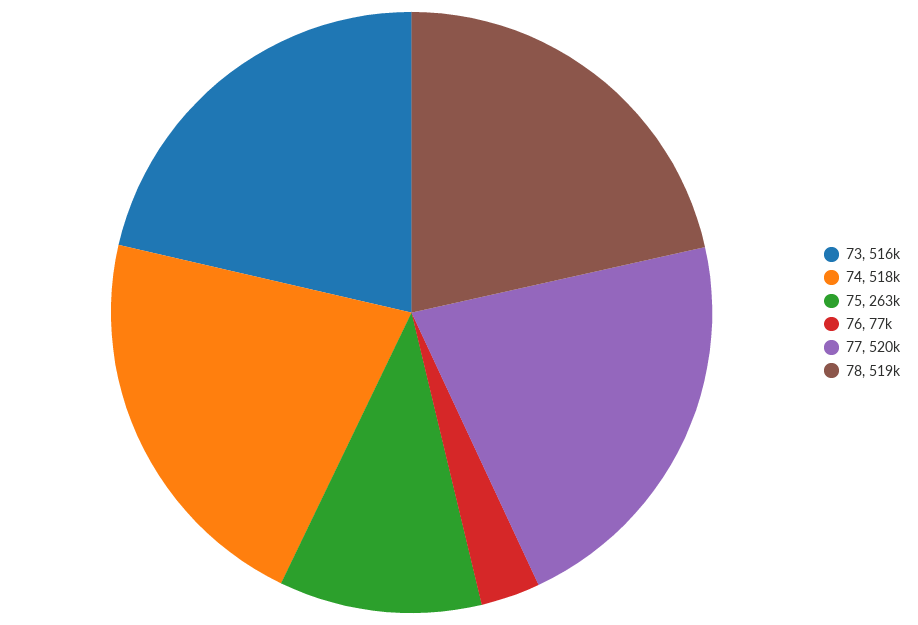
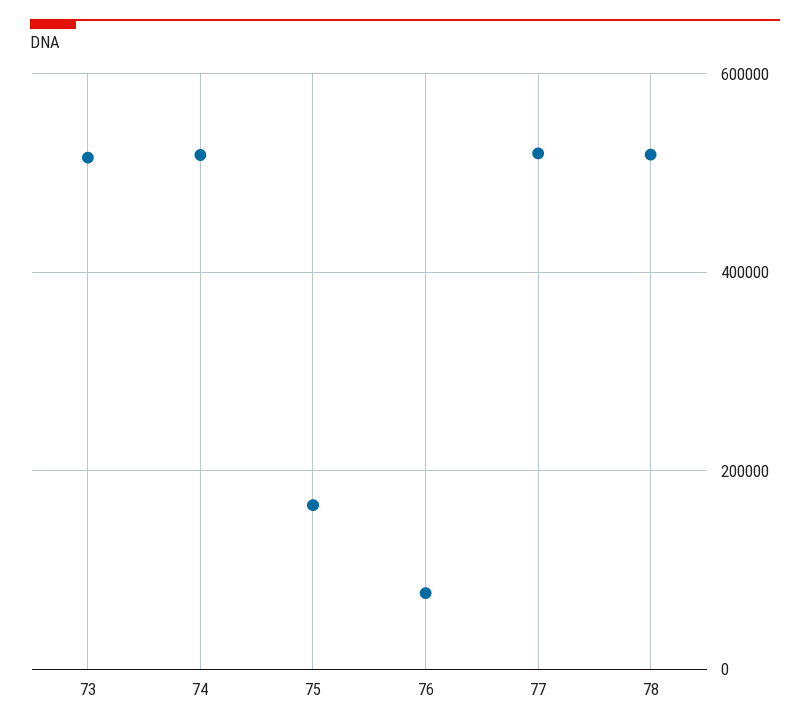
  {
    "73": 516000,
    "74": 518000,
-   "75": 263000,
+   "75": 160000,
    "76": 77000,
    "77": 520000,
    "78": 519000
  }

